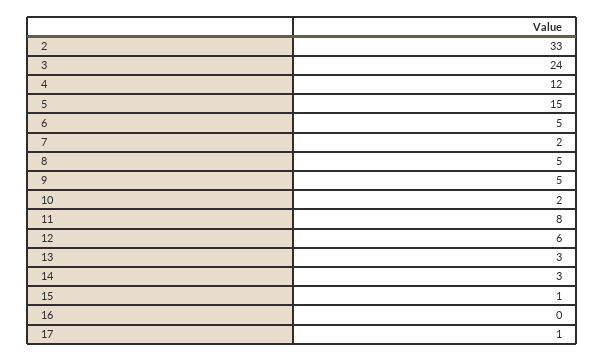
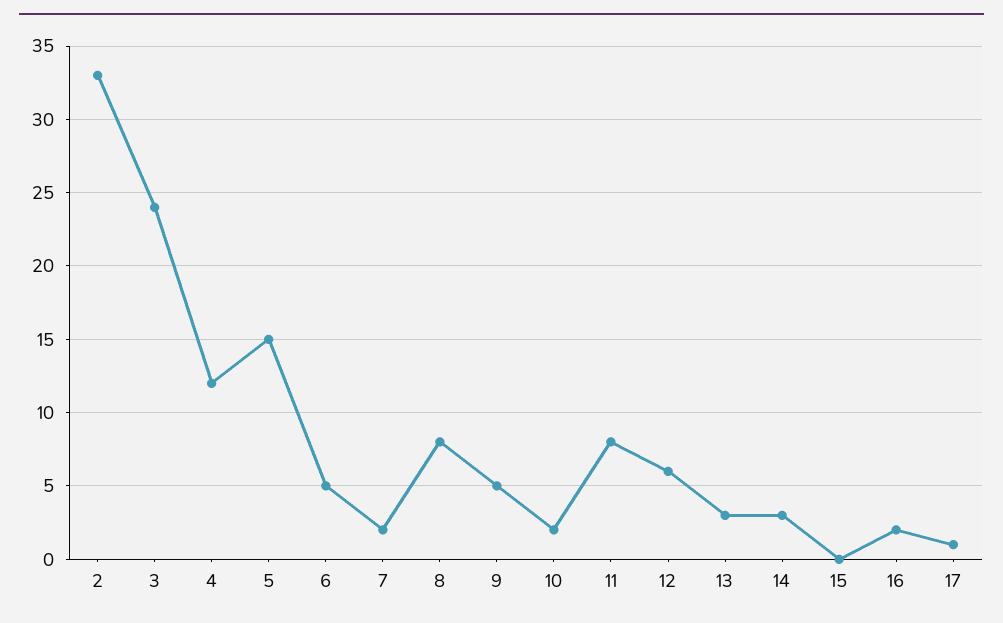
  {
    "2": 33,
    "3": 24,
    "4": 12,
    "5": 15,
    "6": 5,
    "7": 2,
-   "8": 5,
+   "8": 8,
    "9": 5,
    "10": 2,
    "11": 8,
    "12": 6,
    "13": 3,
    "14": 3,
-   "15": 1,
+   "15": 0,
-   "16": 0,
+   "16": 2,
    "17": 1
  }

